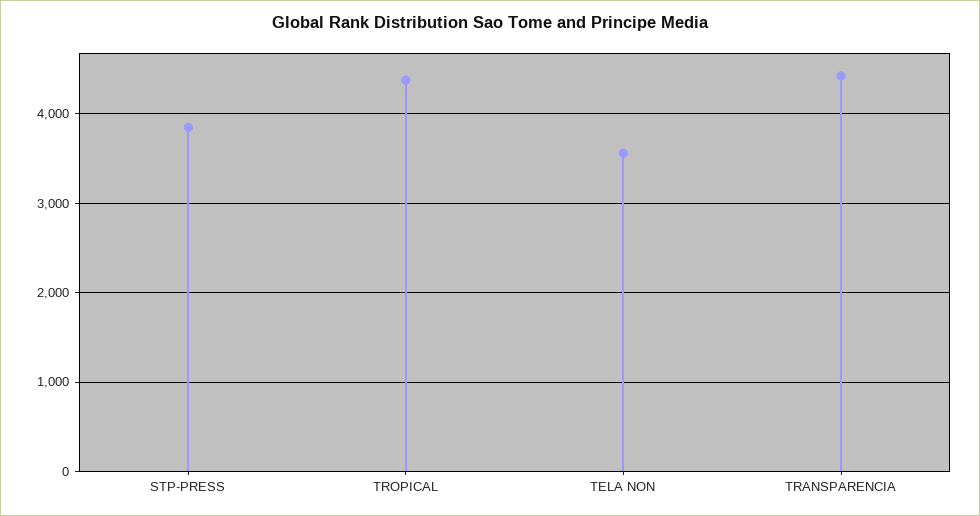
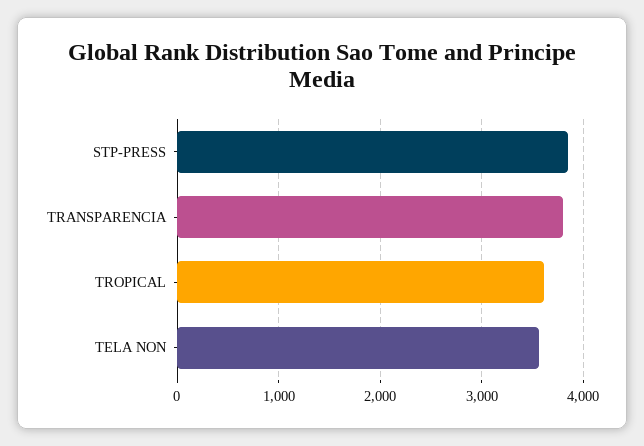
  {
    "STP-PRESS": 3900,
-   "TROPICAL": 4400,
+   "TROPICAL": 3600,
    "TELA NON": 3600,
-   "TRANSPARENCIA": 4400
+   "TRANSPARENCIA": 3800
  }

